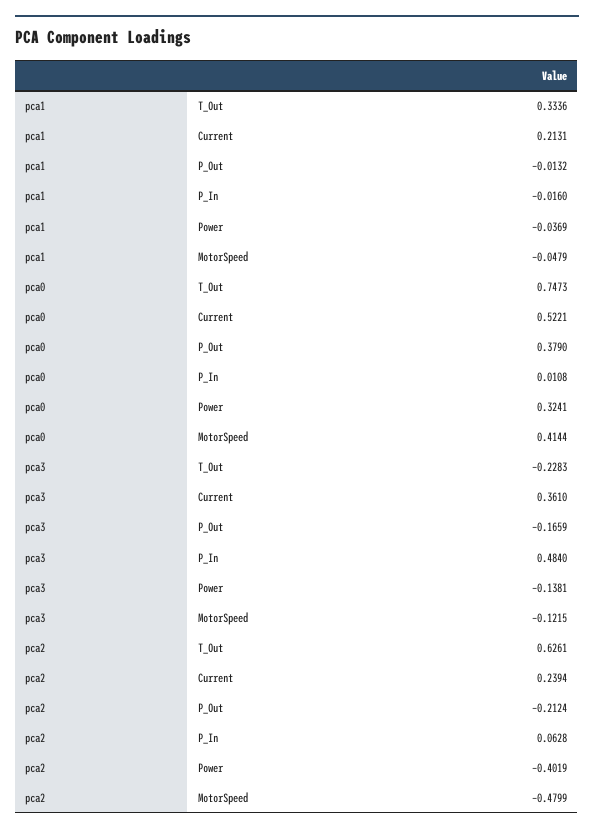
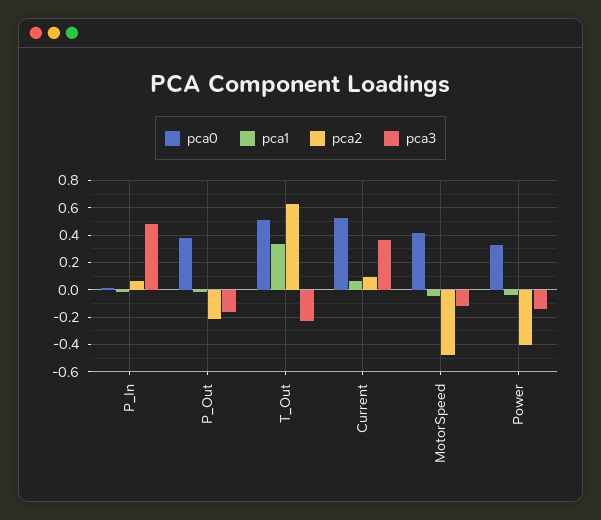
  {
    "pca1": {
      "T_Out": 0.3336,
-     "Current": 0.2131,
+     "Current": 0.05,
      "P_Out": -0.0132,
      "P_In": -0.016,
      "Power": -0.0369,
      "MotorSpeed": -0.0479
    },
    "pca0": {
-     "T_Out": 0.7473,
+     "T_Out": 0.5,
      "Current": 0.5221,
      "P_Out": 0.379,
      "P_In": 0.0108,
      "Power": 0.3241,
      "MotorSpeed": 0.4144
    },
    "pca3": {
      "T_Out": -0.2283,
      "Current": 0.361,
      "P_Out": -0.1659,
      "P_In": 0.484,
      "Power": -0.1381,
      "MotorSpeed": -0.1215
    },
    "pca2": {
      "T_Out": 0.6261,
-     "Current": 0.2394,
+     "Current": 0.1,
      "P_Out": -0.2124,
      "P_In": 0.0628,
      "Power": -0.4019,
      "MotorSpeed": -0.4799
    }
  }

